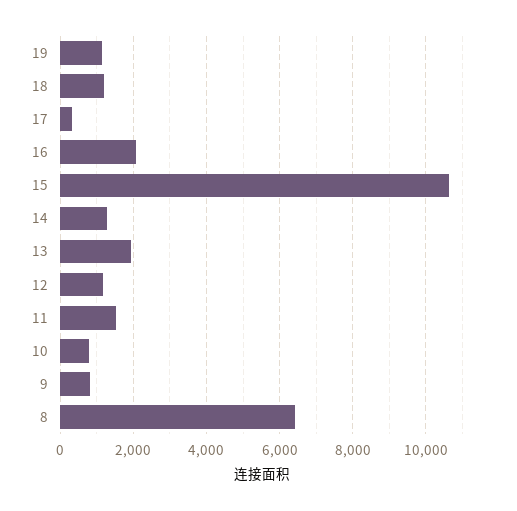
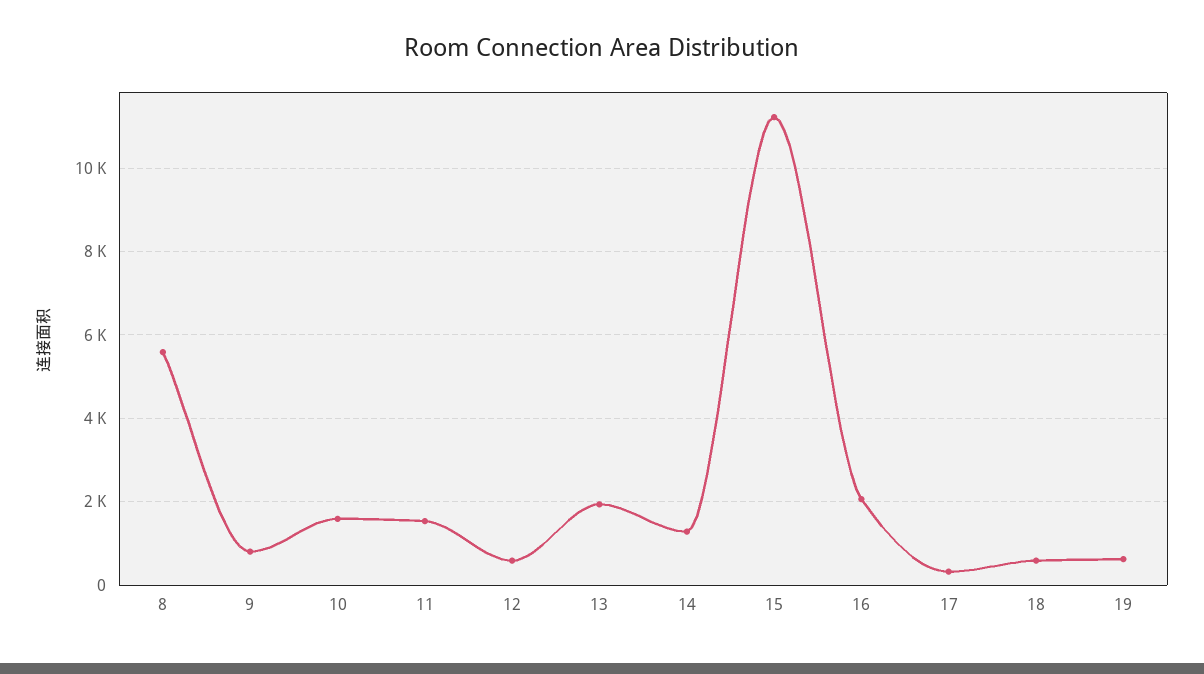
  {
-   "19": 1200,
+   "19": 600,
-   "18": 1200,
+   "18": 600,
    "17": 400,
    "16": 2000,
-   "15": 10600,
+   "15": 11200,
    "14": 1200,
    "13": 2000,
-   "12": 1200,
+   "12": 600,
    "11": 1600,
-   "10": 800,
+   "10": 1600,
    "9": 800,
-   "8": 6400
+   "8": 5600
  }

